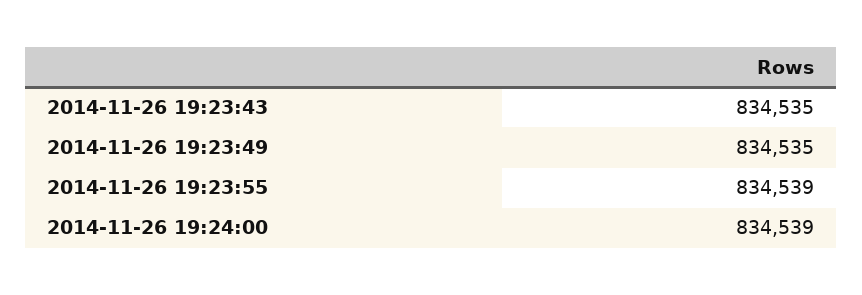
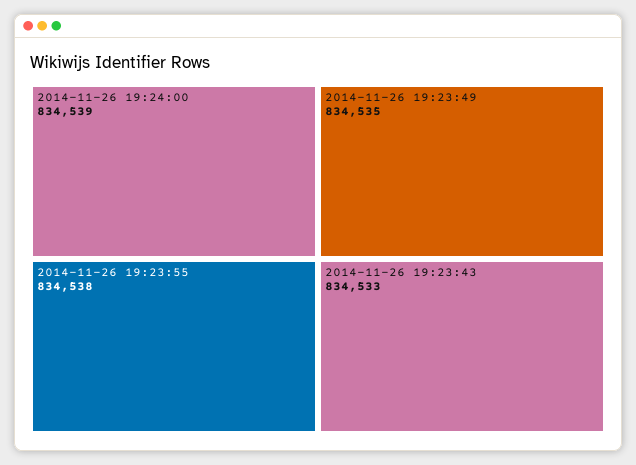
  {
-   "2014-11-26 19:23:43": 834535,
+   "2014-11-26 19:23:43": 834533,
    "2014-11-26 19:23:49": 834535,
-   "2014-11-26 19:23:55": 834539,
+   "2014-11-26 19:23:55": 834538,
    "2014-11-26 19:24:00": 834539
  }

